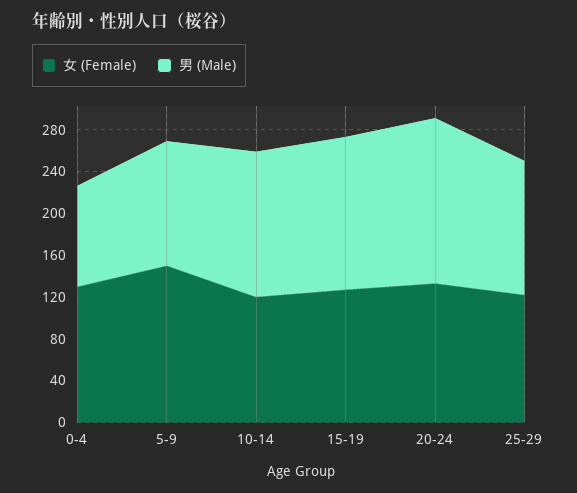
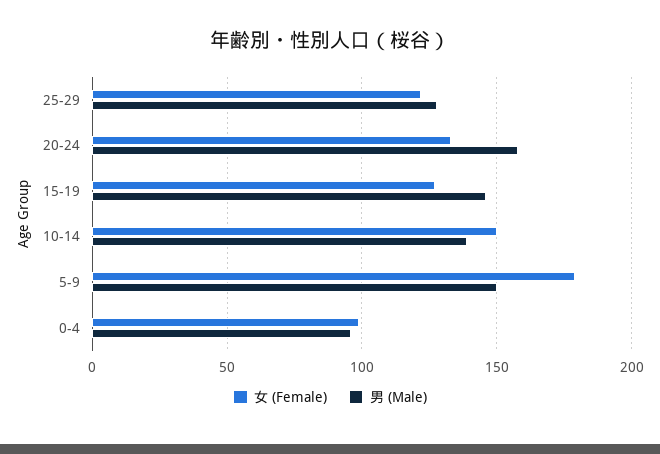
  {
    "女 (Female)": {
-     "0-4": 130,
+     "0-4": 100,
-     "5-9": 150,
+     "5-9": 180,
-     "10-14": 120,
+     "10-14": 150,
      "15-19": 125,
      "20-24": 135,
      "25-29": 120
    },
    "男 (Male)": {
      "0-4": 95,
-     "5-9": 120,
+     "5-9": 150,
      "10-14": 140,
      "15-19": 145,
      "20-24": 160,
      "25-29": 130
    }
  }

